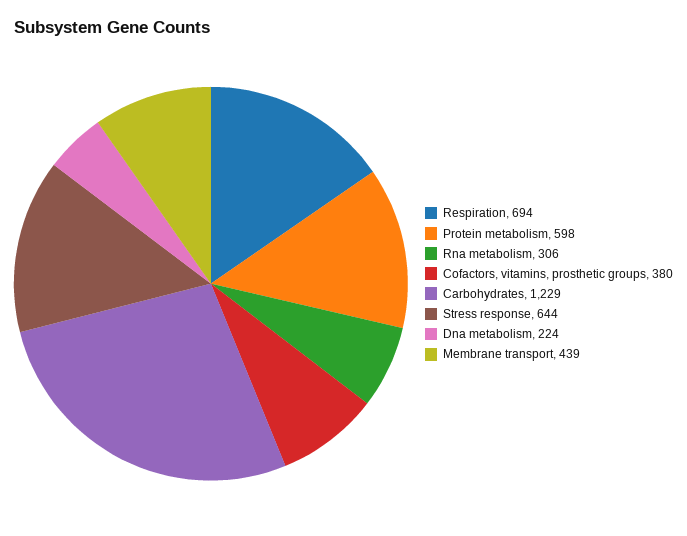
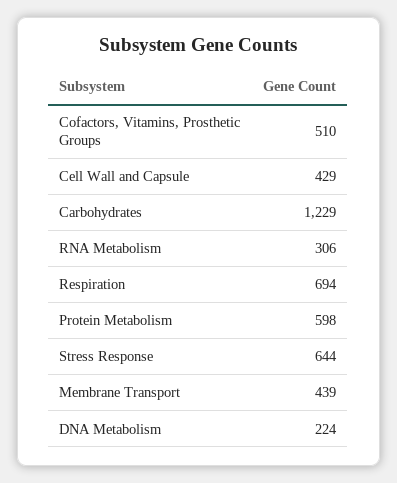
  {
    "Respiration": 694,
    "Protein metabolism": 598,
    "Rna metabolism": 306,
-   "Cofactors, vitamins, prosthetic groups": 380,
+   "Cofactors, vitamins, prosthetic groups": 510,
    "Carbohydrates": 1229,
    "Stress response": 644,
    "Dna metabolism": 224,
-   "Membrane transport": 439
+   "Membrane transport": 439,
+   "Cell Wall and Capsule": 429
  }

